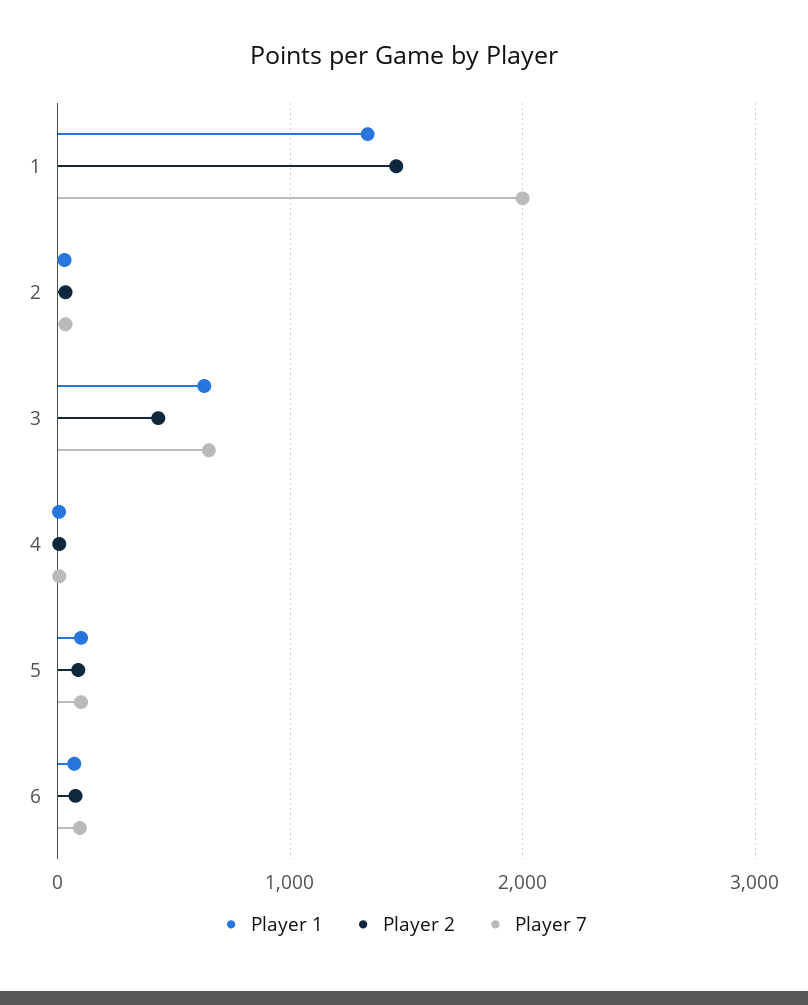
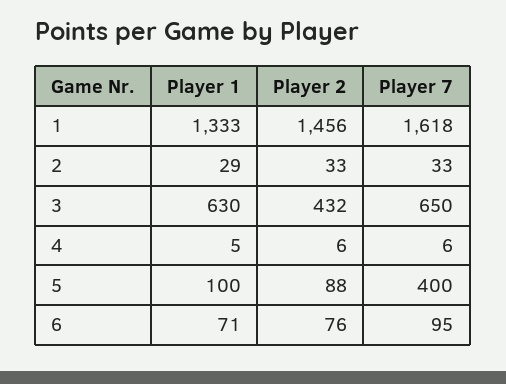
  {
    "Player 1": {
      "1": 1333,
      "2": 29,
      "3": 630,
      "4": 5,
      "5": 100,
      "6": 71
    },
    "Player 2": {
      "1": 1456,
      "2": 33,
      "3": 432,
      "4": 6,
      "5": 88,
      "6": 76
    },
    "Player 7": {
-     "1": 2000,
+     "1": 1618,
      "2": 33,
      "3": 650,
      "4": 6,
-     "5": 100,
+     "5": 400,
      "6": 95
    }
  }

